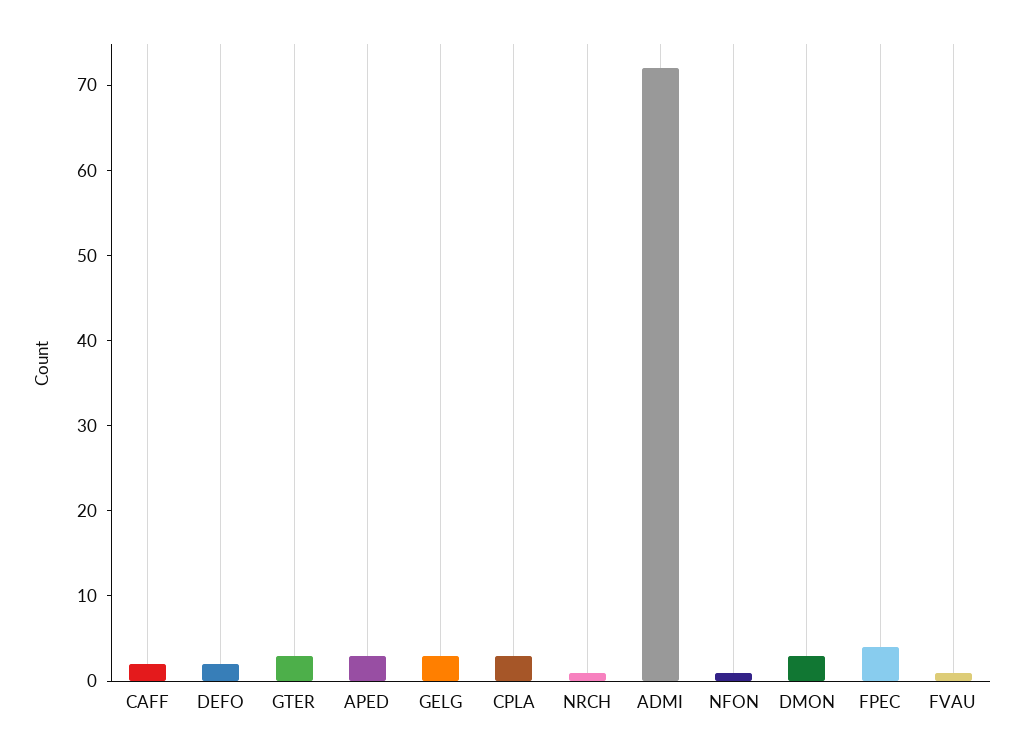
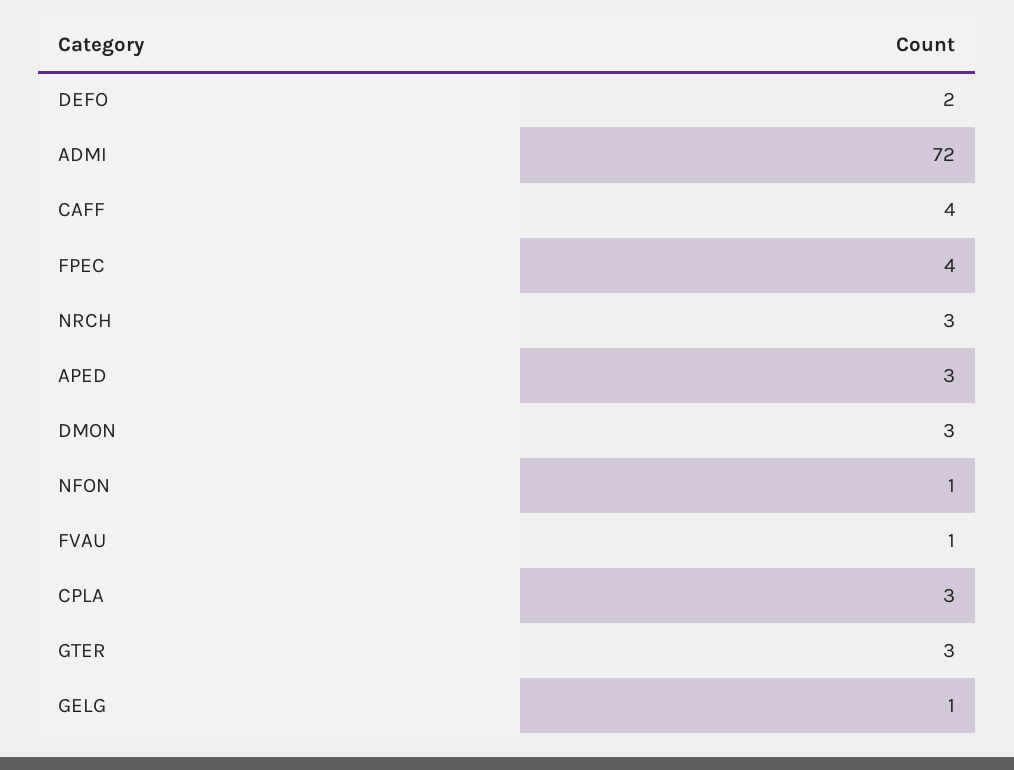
  {
-   "CAFF": 2,
+   "CAFF": 4,
    "DEFO": 2,
    "GTER": 3,
    "APED": 3,
-   "GELG": 3,
+   "GELG": 1,
    "CPLA": 3,
-   "NRCH": 1,
+   "NRCH": 3,
    "ADMI": 72,
    "NFON": 1,
    "DMON": 3,
    "FPEC": 4,
    "FVAU": 1
  }

